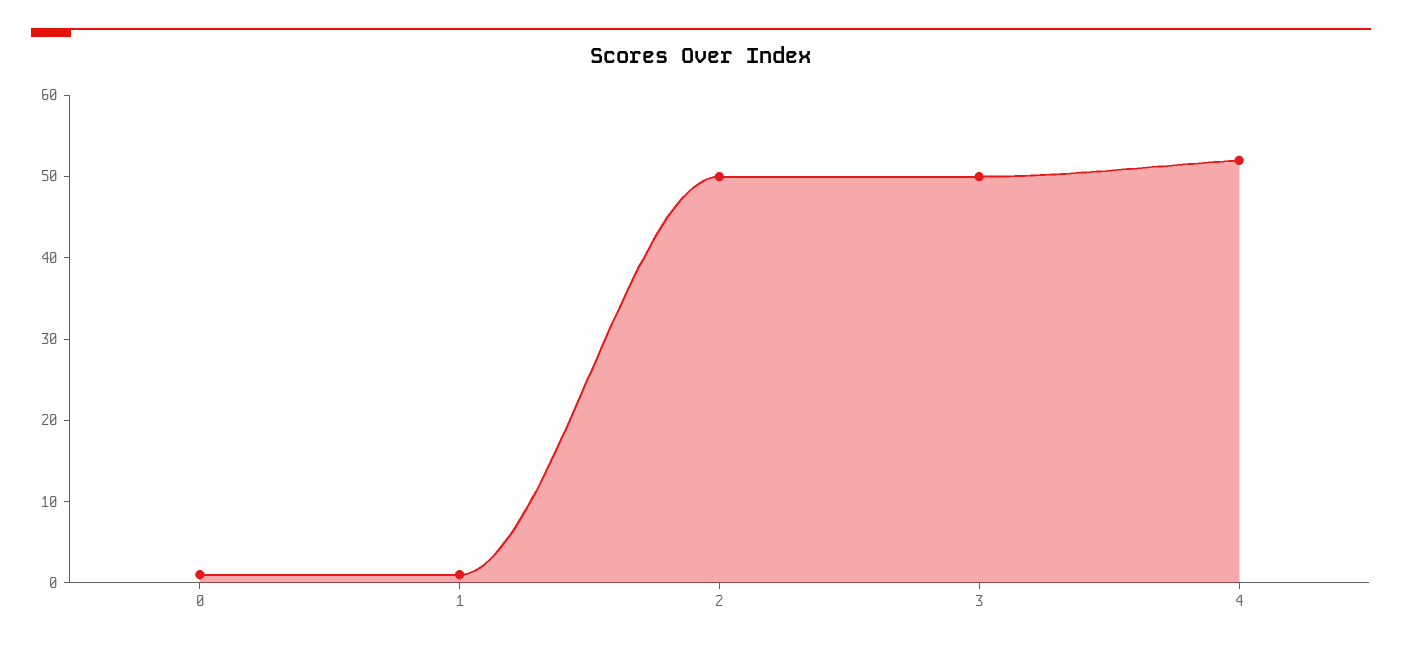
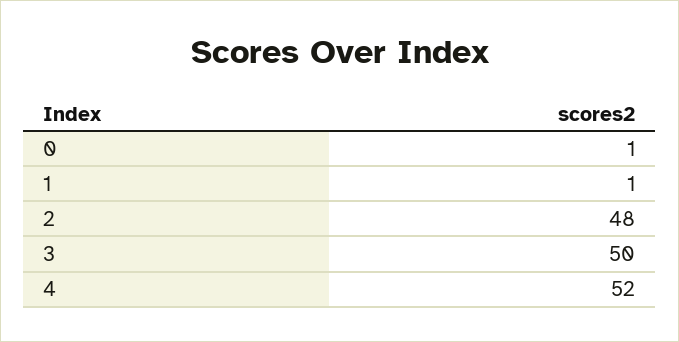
  {
    "0": 1,
    "1": 1,
-   "2": 50,
+   "2": 48,
    "3": 50,
    "4": 52
  }

